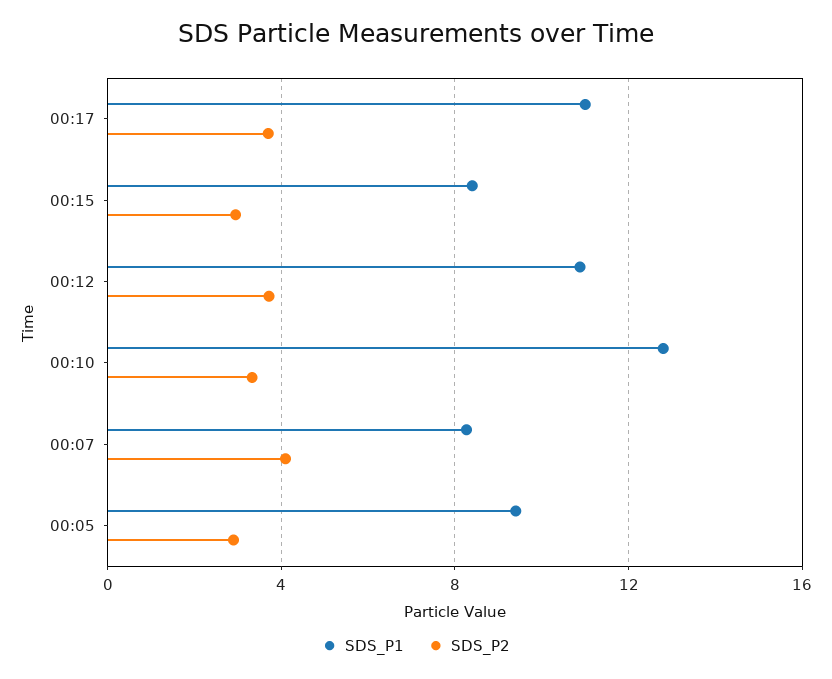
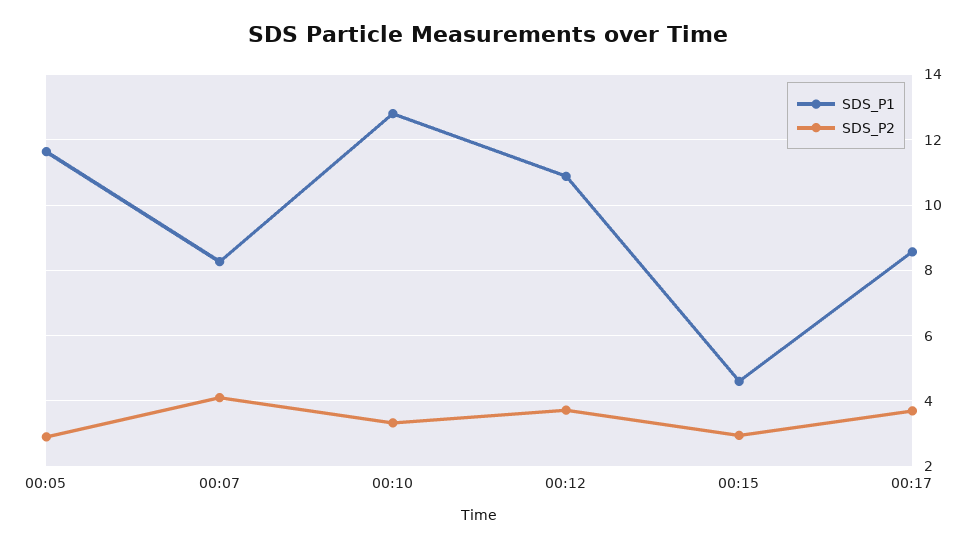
  {
    "SDS_P1": {
-     "00:17": 11,
+     "00:17": 8.6,
-     "00:15": 8.5,
+     "00:15": 4.6,
      "00:12": 10.8,
      "00:10": 12.8,
      "00:07": 8.2,
-     "00:05": 9.5
+     "00:05": 11.6
    },
    "SDS_P2": {
      "00:17": 3.8,
      "00:15": 3,
      "00:12": 3.8,
      "00:10": 3.4,
      "00:07": 4.2,
      "00:05": 3
    }
  }

